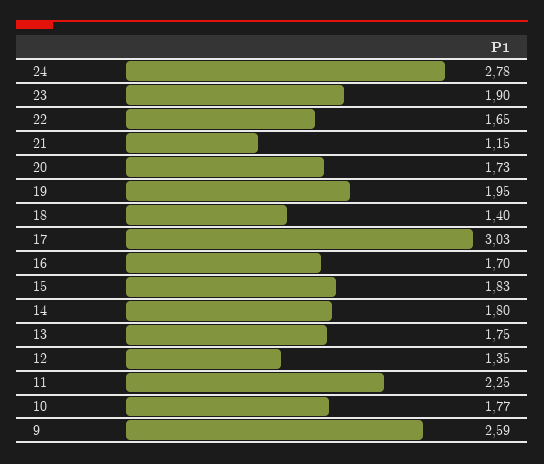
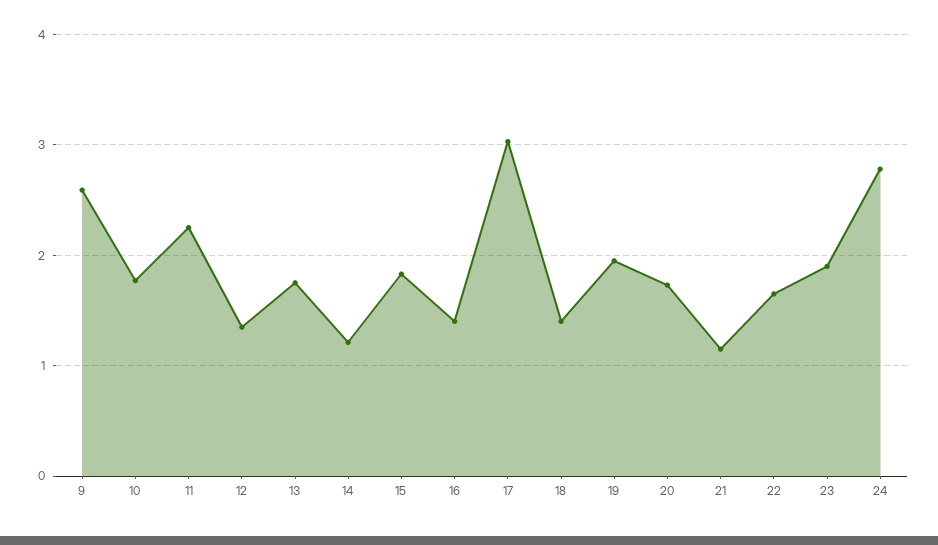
  {
    "24": 2.78,
    "23": 1.9,
    "22": 1.65,
    "21": 1.15,
    "20": 1.73,
    "19": 1.95,
    "18": 1.4,
    "17": 3.03,
-   "16": 1.7,
+   "16": 1.4,
    "15": 1.83,
-   "14": 1.8,
+   "14": 1.2,
    "13": 1.75,
    "12": 1.35,
    "11": 2.25,
    "10": 1.77,
    "9": 2.59
  }

